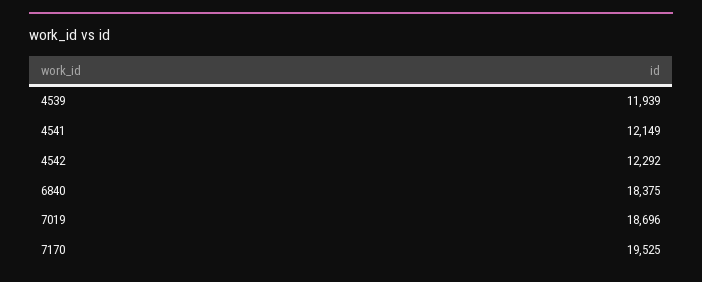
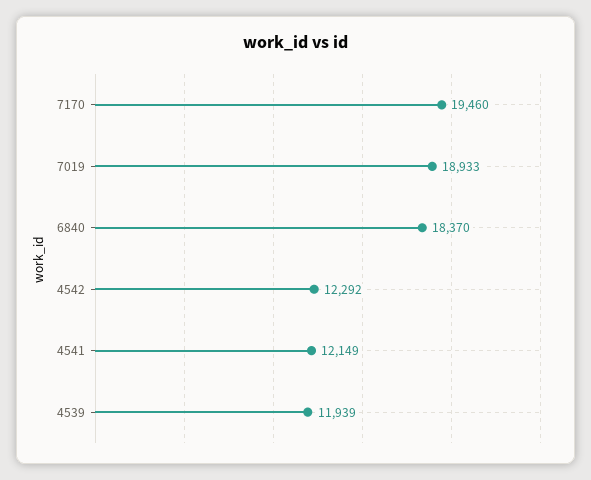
  {
    "4539": 11939,
    "4541": 12149,
    "4542": 12292,
-   "6840": 18375,
+   "6840": 18370,
-   "7019": 18696,
+   "7019": 18933,
-   "7170": 19525
+   "7170": 19460
  }

